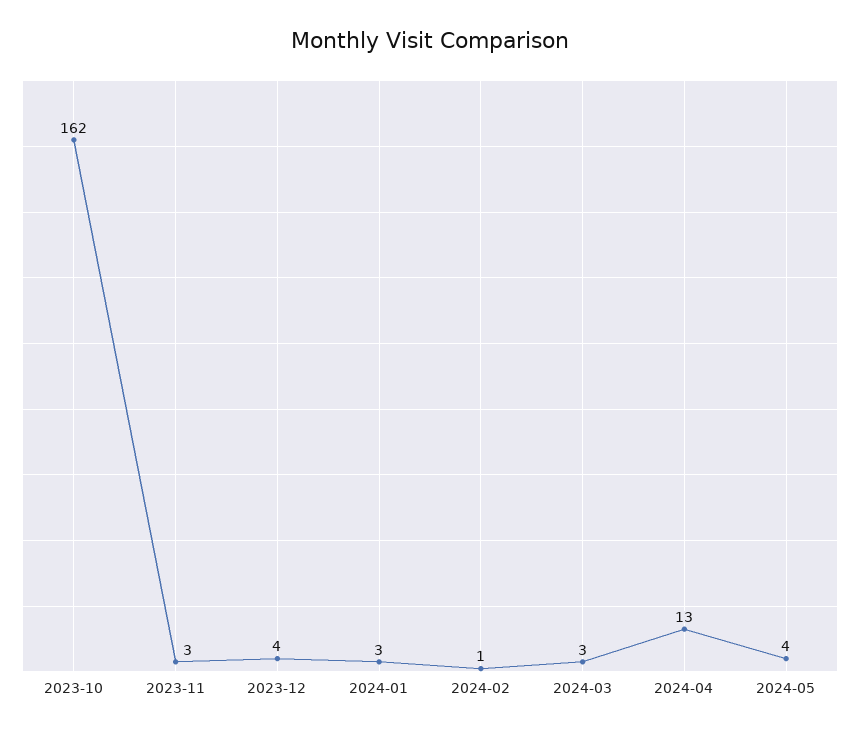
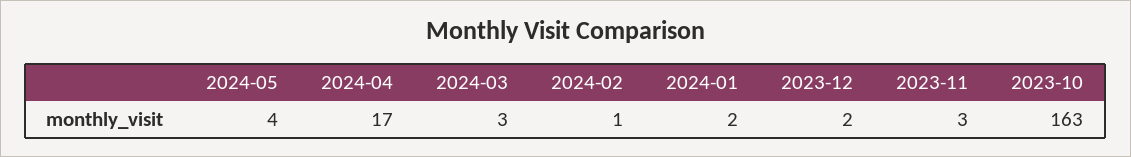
  {
-   "2023-10": 162,
+   "2023-10": 163,
    "2023-11": 3,
-   "2023-12": 4,
+   "2023-12": 2,
-   "2024-01": 3,
+   "2024-01": 2,
    "2024-02": 1,
    "2024-03": 3,
-   "2024-04": 13,
+   "2024-04": 17,
    "2024-05": 4
  }

